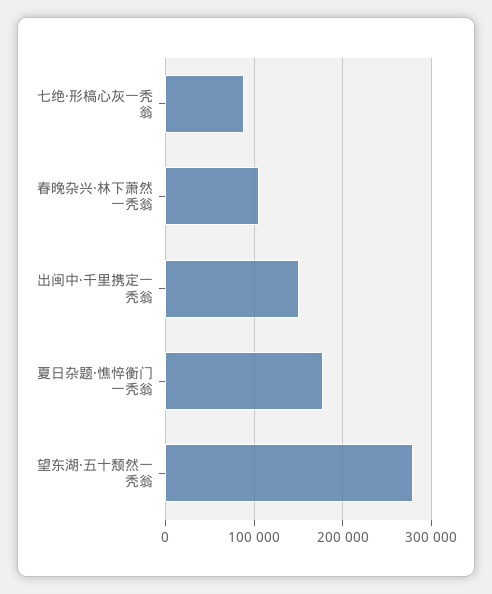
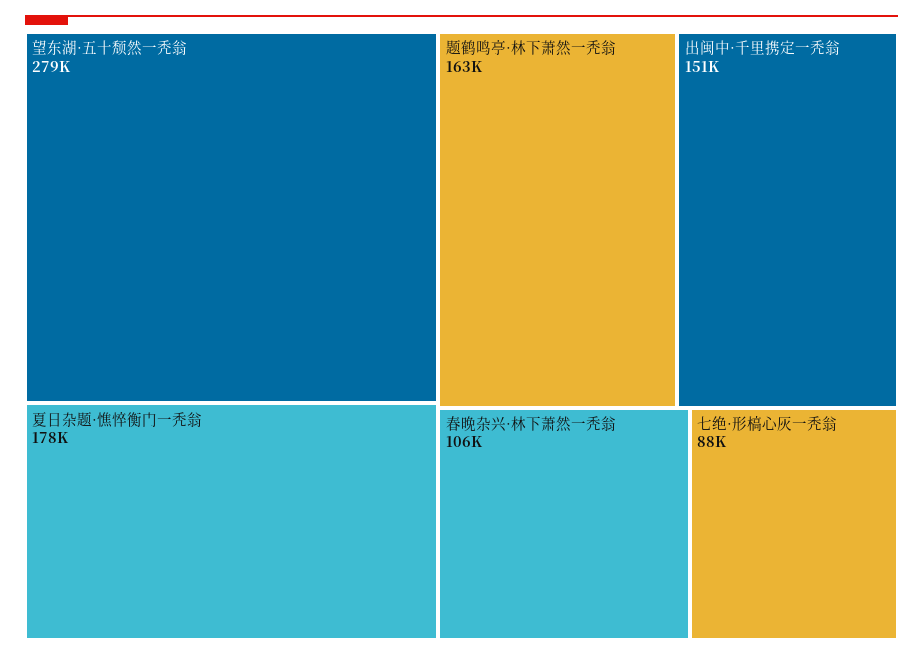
  {
    "七绝·形槁心灰一秃翁": 88000,
    "春晚杂兴·林下萧然一秃翁": 106000,
    "出闽中·千里携定一秃翁": 151000,
    "夏日杂题·憔悴衡门一秃翁": 178000,
-   "望东湖·五十颓然一秃翁": 279000
+   "望东湖·五十颓然一秃翁": 279000,
+   "题鹤鸣亭·林下萧然一秃翁": 163000
  }

